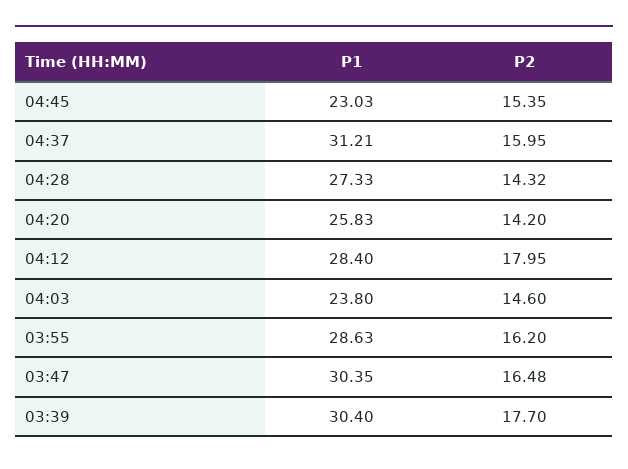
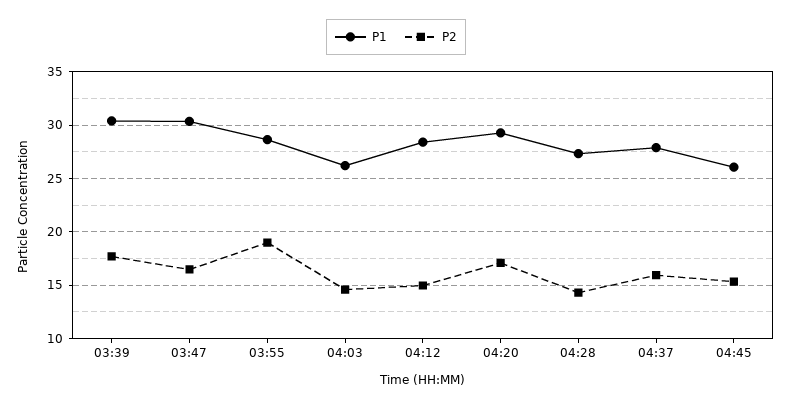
  {
    "P1": {
-     "04:45": 23.03,
+     "04:45": 26,
-     "04:37": 31.21,
+     "04:37": 28,
      "04:28": 27.33,
-     "04:20": 25.83,
+     "04:20": 29,
      "04:12": 28.4,
-     "04:03": 23.8,
+     "04:03": 26,
      "03:55": 28.63,
      "03:47": 30.35,
      "03:39": 30.4
    },
    "P2": {
      "04:45": 15.35,
      "04:37": 15.95,
      "04:28": 14.32,
-     "04:20": 14.2,
+     "04:20": 17,
-     "04:12": 17.95,
+     "04:12": 15,
      "04:03": 14.6,
-     "03:55": 16.2,
+     "03:55": 19,
      "03:47": 16.48,
      "03:39": 17.7
    }
  }

